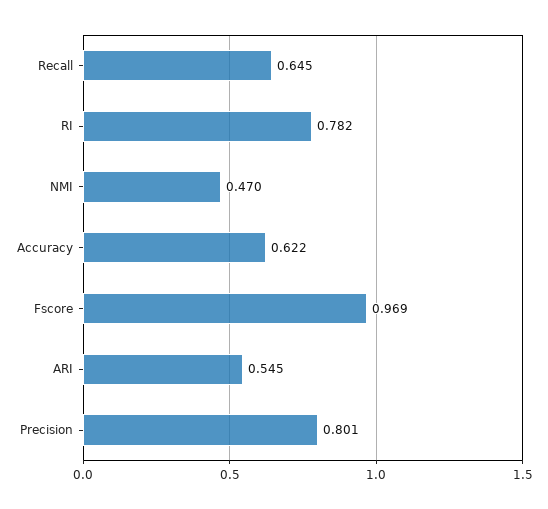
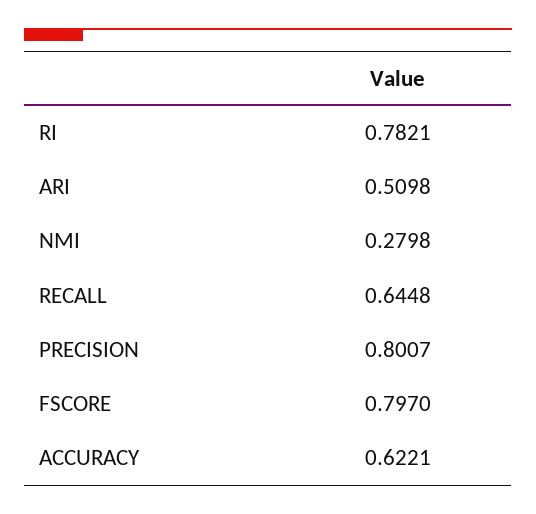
  {
    "Recall": 0.6448,
    "RI": 0.7821,
-   "NMI": 0.47,
+   "NMI": 0.2798,
    "Accuracy": 0.6221,
-   "Fscore": 0.969,
+   "Fscore": 0.797,
-   "ARI": 0.545,
+   "ARI": 0.5098,
    "Precision": 0.8007
  }

